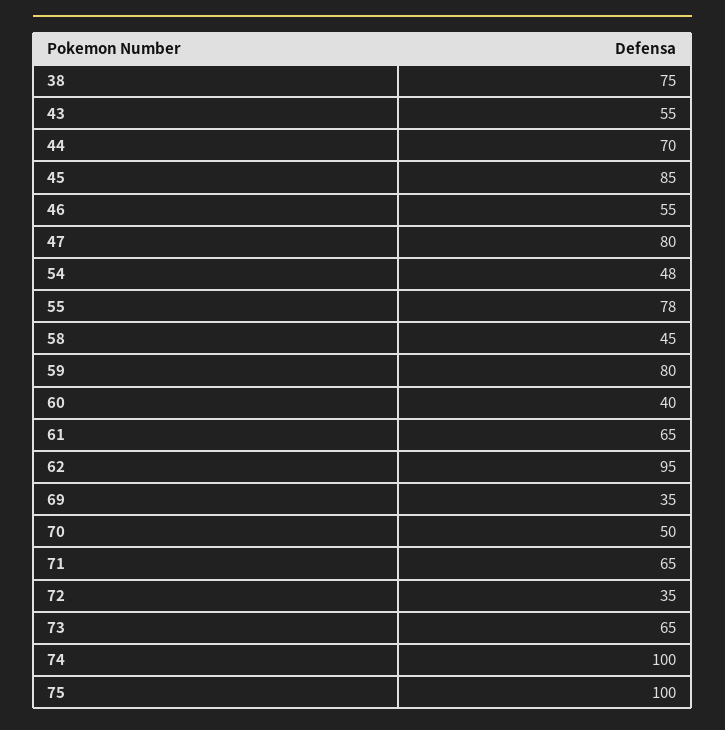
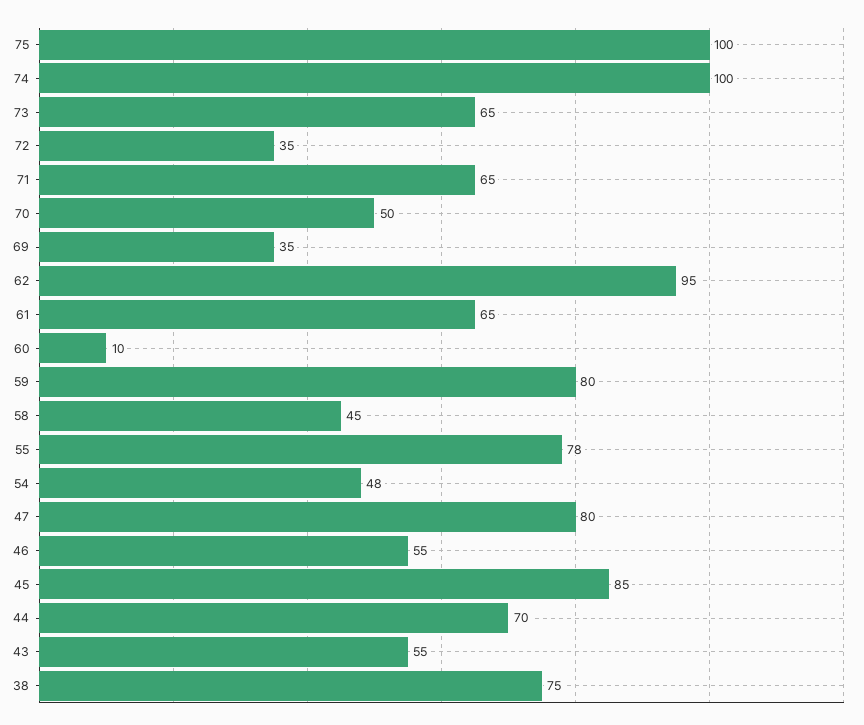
  {
    "38": 75,
    "43": 55,
    "44": 70,
    "45": 85,
    "46": 55,
    "47": 80,
    "54": 48,
    "55": 78,
    "58": 45,
    "59": 80,
-   "60": 40,
+   "60": 10,
    "61": 65,
    "62": 95,
    "69": 35,
    "70": 50,
    "71": 65,
    "72": 35,
    "73": 65,
    "74": 100,
    "75": 100
  }

